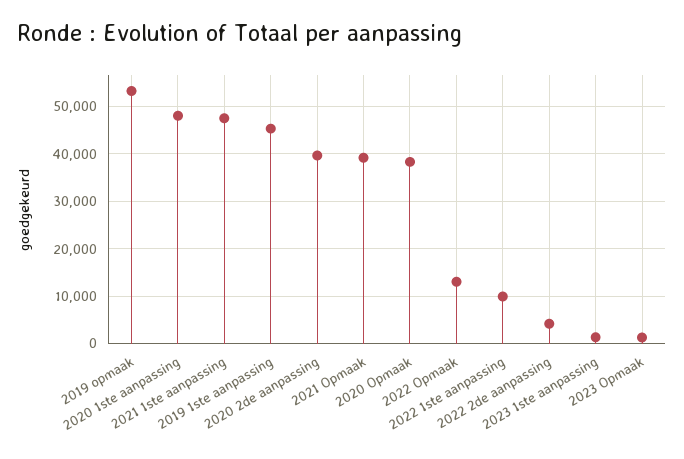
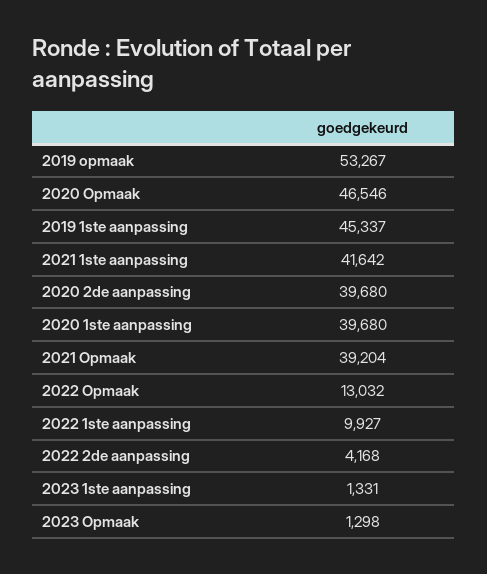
  {
    "2019 opmaak": 53267,
-   "2020 1ste aanpassing": 48000,
+   "2020 1ste aanpassing": 39680,
-   "2021 1ste aanpassing": 48000,
+   "2021 1ste aanpassing": 41642,
    "2019 1ste aanpassing": 45337,
    "2020 2de aanpassing": 39680,
    "2021 Opmaak": 39204,
-   "2020 Opmaak": 38000,
+   "2020 Opmaak": 46546,
    "2022 Opmaak": 13032,
    "2022 1ste aanpassing": 9927,
    "2022 2de aanpassing": 4168,
    "2023 1ste aanpassing": 1331,
    "2023 Opmaak": 1298
  }

